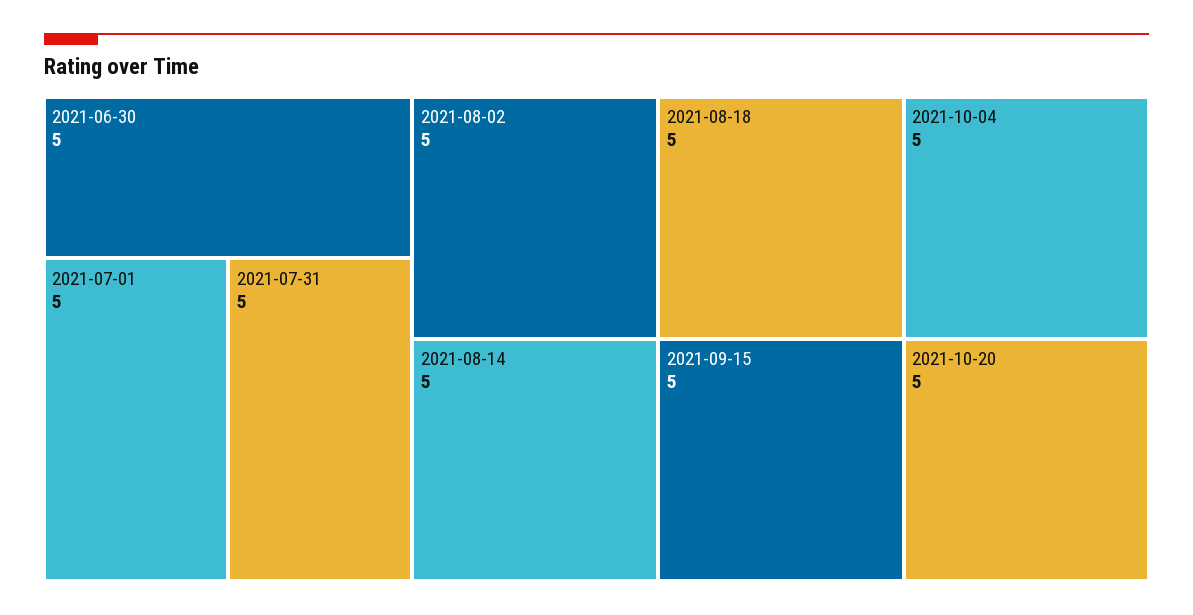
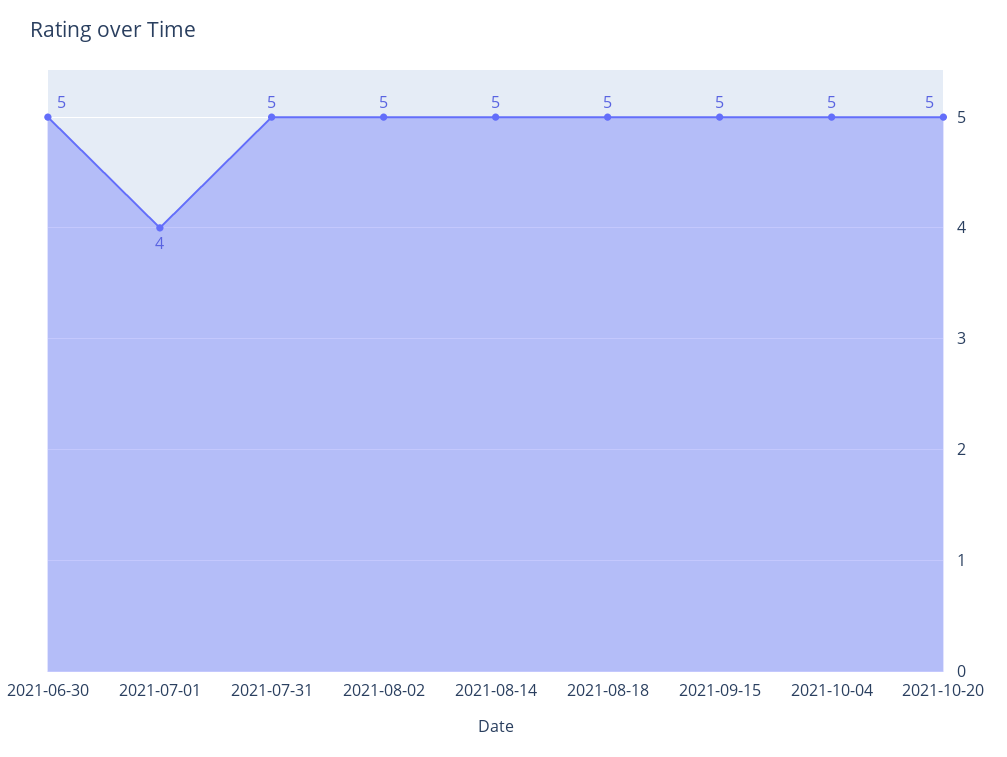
  {
    "2021-06-30": 5,
-   "2021-07-01": 5,
+   "2021-07-01": 4,
    "2021-07-31": 5,
    "2021-08-02": 5,
    "2021-08-14": 5,
    "2021-08-18": 5,
    "2021-09-15": 5,
    "2021-10-04": 5,
    "2021-10-20": 5
  }

